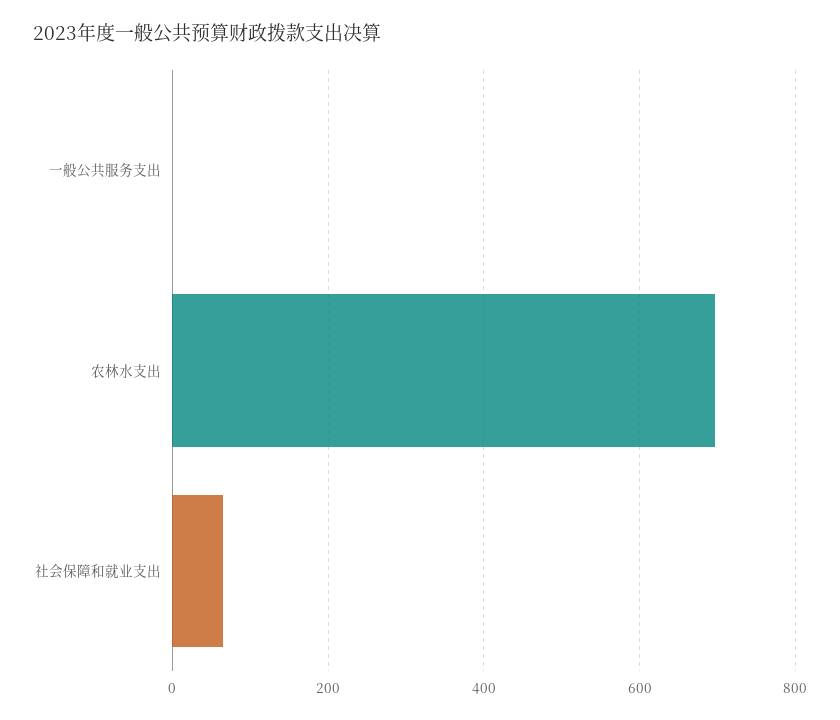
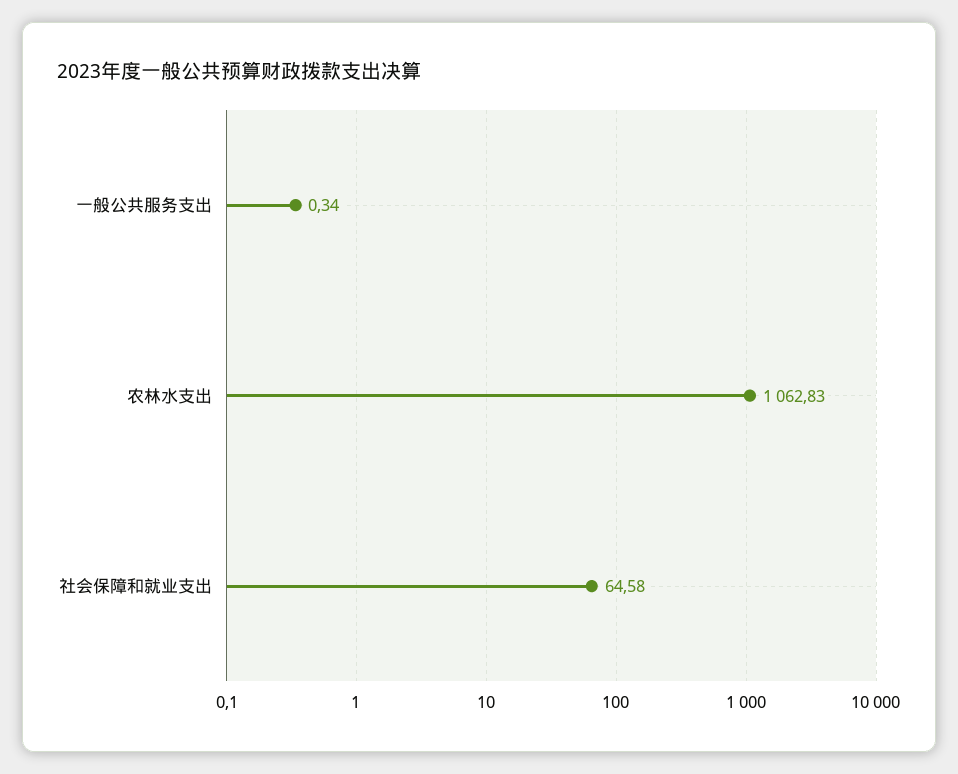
  {
    "一般公共服务支出": 0.34,
-   "农林水支出": 700,
+   "农林水支出": 1062.83,
    "社会保障和就业支出": 64.58
  }

